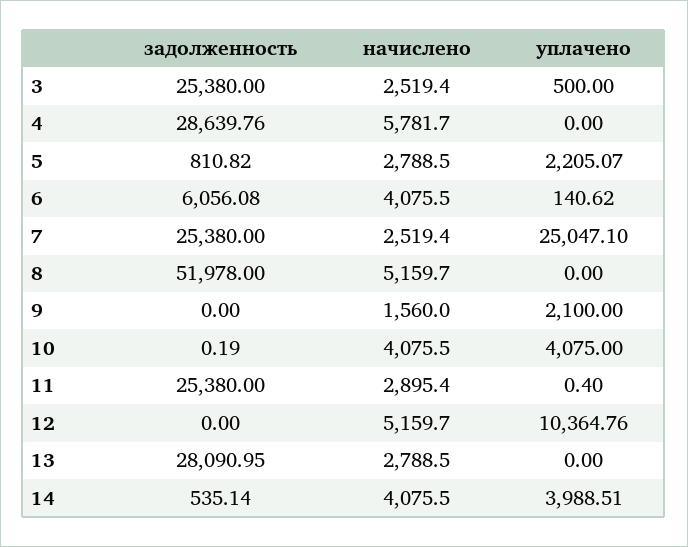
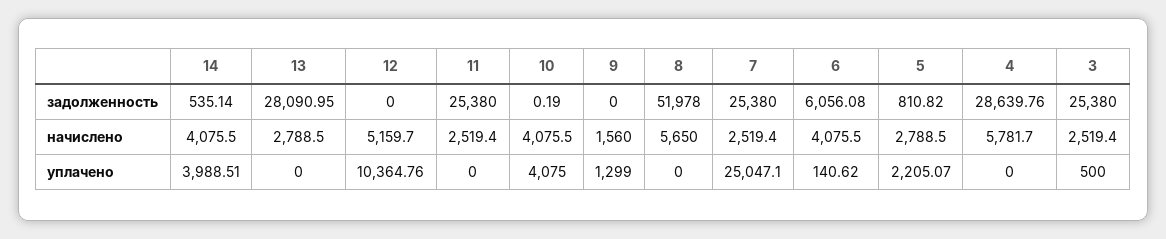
  {
    "задолженность": {
      "3": 25380,
      "4": 28639.76,
      "5": 810.82,
      "6": 6056.08,
      "7": 25380,
      "8": 51978,
      "9": 0,
      "10": 0.19,
      "11": 25380,
      "12": 0,
      "13": 28090.95,
      "14": 535.14
    },
    "начислено": {
      "3": 2519.4,
      "4": 5781.7,
      "5": 2788.5,
      "6": 4075.5,
      "7": 2519.4,
-     "8": 5159.7,
+     "8": 5650,
      "9": 1560,
      "10": 4075.5,
-     "11": 2895.4,
+     "11": 2519.4,
      "12": 5159.7,
      "13": 2788.5,
      "14": 4075.5
    },
    "уплачено": {
      "3": 500,
      "4": 0,
      "5": 2205.07,
      "6": 140.62,
      "7": 25047.1,
      "8": 0,
-     "9": 2100,
+     "9": 1299,
      "10": 4075,
-     "11": 0.4,
+     "11": 0,
      "12": 10364.76,
      "13": 0,
      "14": 3988.51
    }
  }

